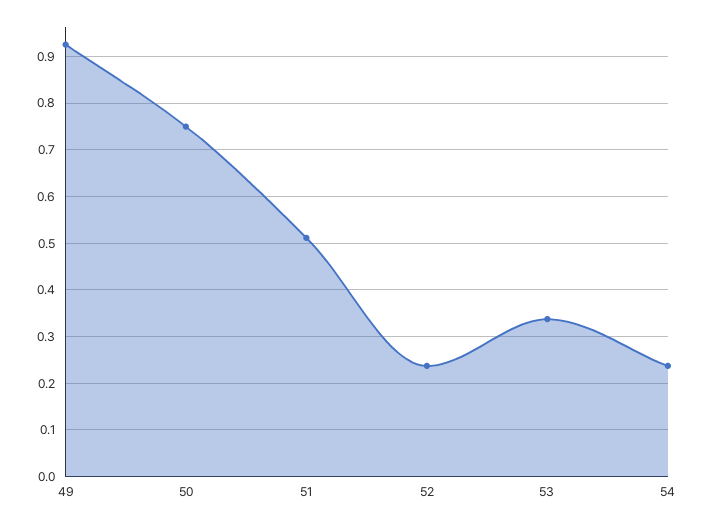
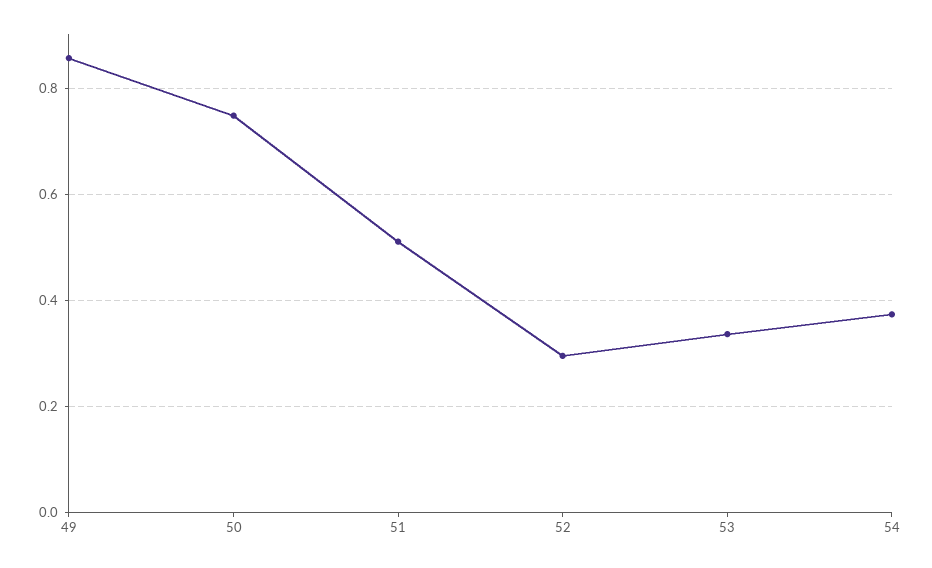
  {
-   "49": 0.92,
+   "49": 0.86,
    "50": 0.74,
    "51": 0.52,
-   "52": 0.24,
+   "52": 0.3,
    "53": 0.34,
-   "54": 0.24
+   "54": 0.38
  }

